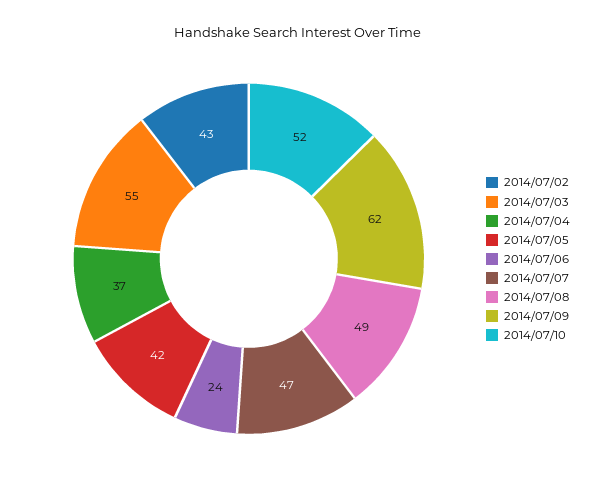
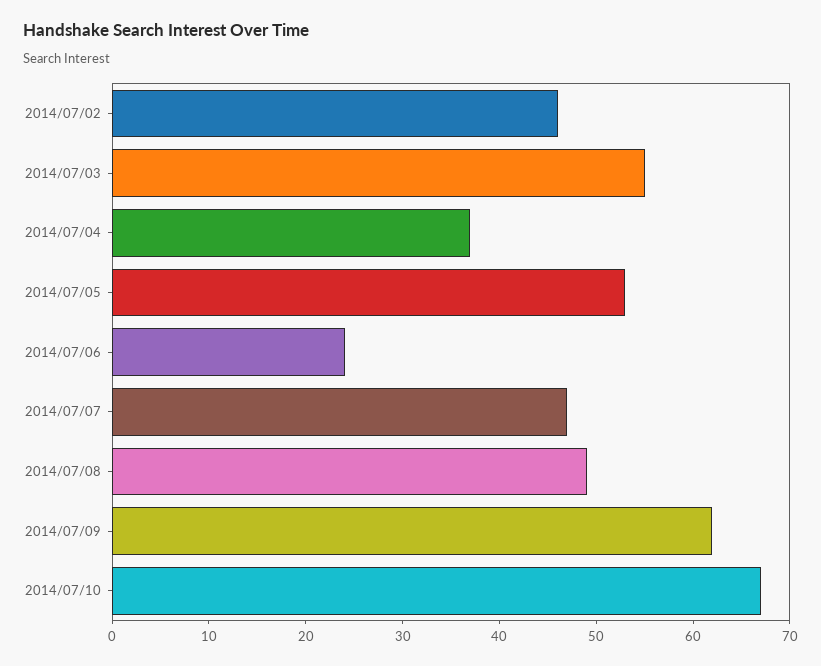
  {
-   "2014/07/02": 43,
+   "2014/07/02": 46,
    "2014/07/03": 55,
    "2014/07/04": 37,
-   "2014/07/05": 42,
+   "2014/07/05": 53,
    "2014/07/06": 24,
    "2014/07/07": 47,
    "2014/07/08": 49,
    "2014/07/09": 62,
-   "2014/07/10": 52
+   "2014/07/10": 67
  }

